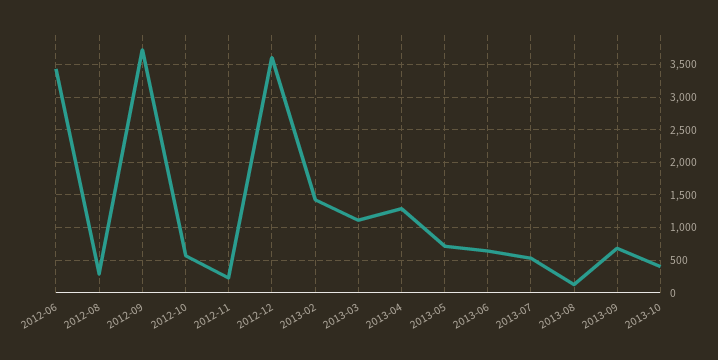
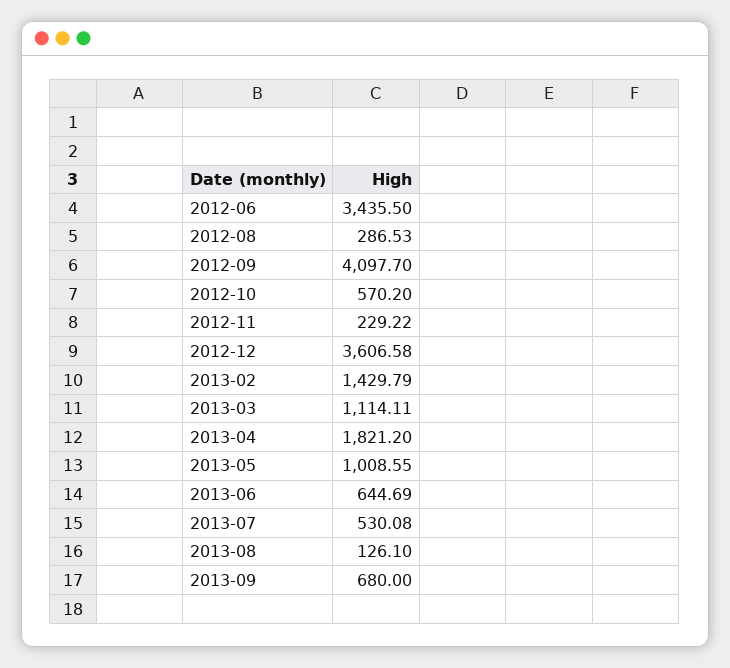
  {
    "2012-06": 3435.5,
    "2012-08": 286.53,
-   "2012-09": 3700,
+   "2012-09": 4097.7,
    "2012-10": 570.2,
    "2012-11": 229.22,
    "2012-12": 3606.58,
    "2013-02": 1429.79,
    "2013-03": 1114.11,
-   "2013-04": 1300,
+   "2013-04": 1821.2,
-   "2013-05": 700,
+   "2013-05": 1008.55,
    "2013-06": 644.69,
    "2013-07": 530.08,
    "2013-08": 126.1,
-   "2013-09": 680,
+   "2013-09": 680
-   "2013-10": 400
  }

